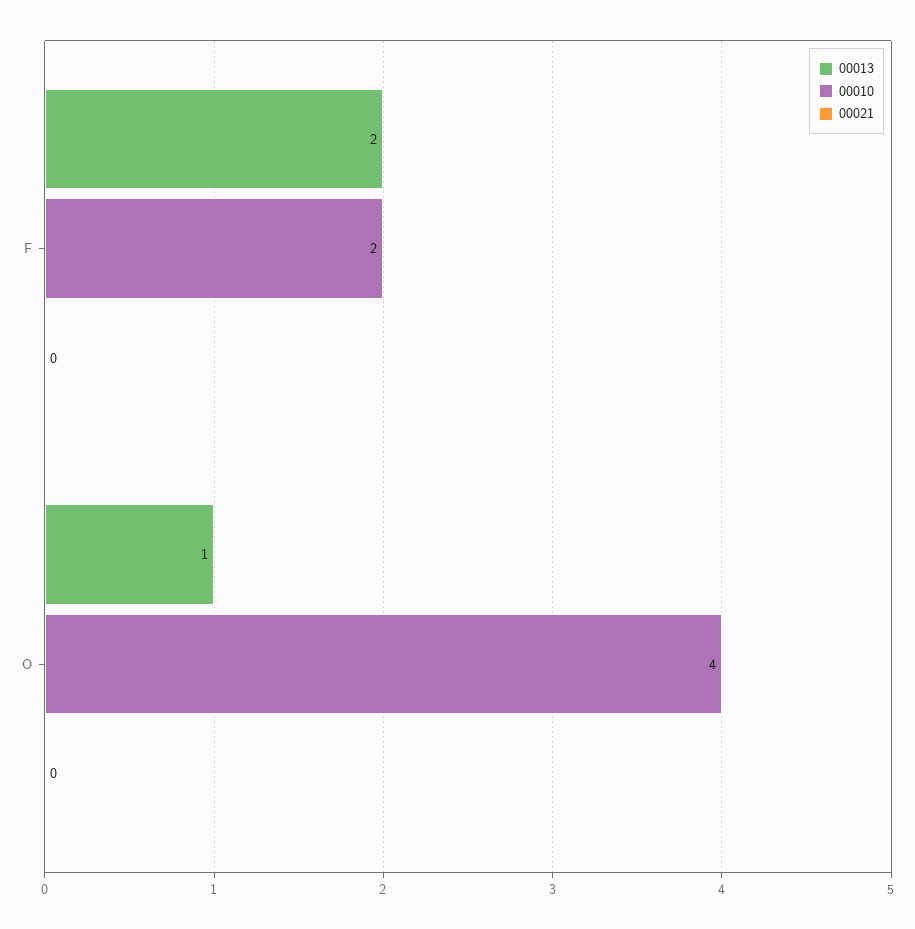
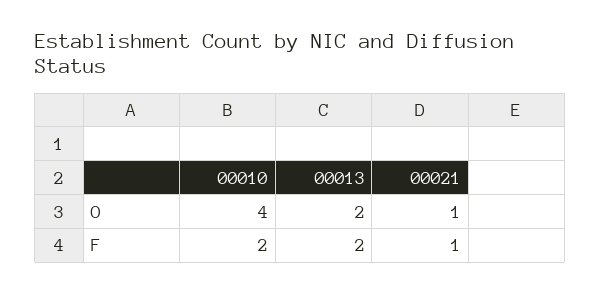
  {
    "00013": {
      "F": 2,
-     "O": 1
+     "O": 2
    },
    "00010": {
      "F": 2,
      "O": 4
    },
    "00021": {
-     "F": 0,
+     "F": 1,
-     "O": 0
+     "O": 1
    }
  }

